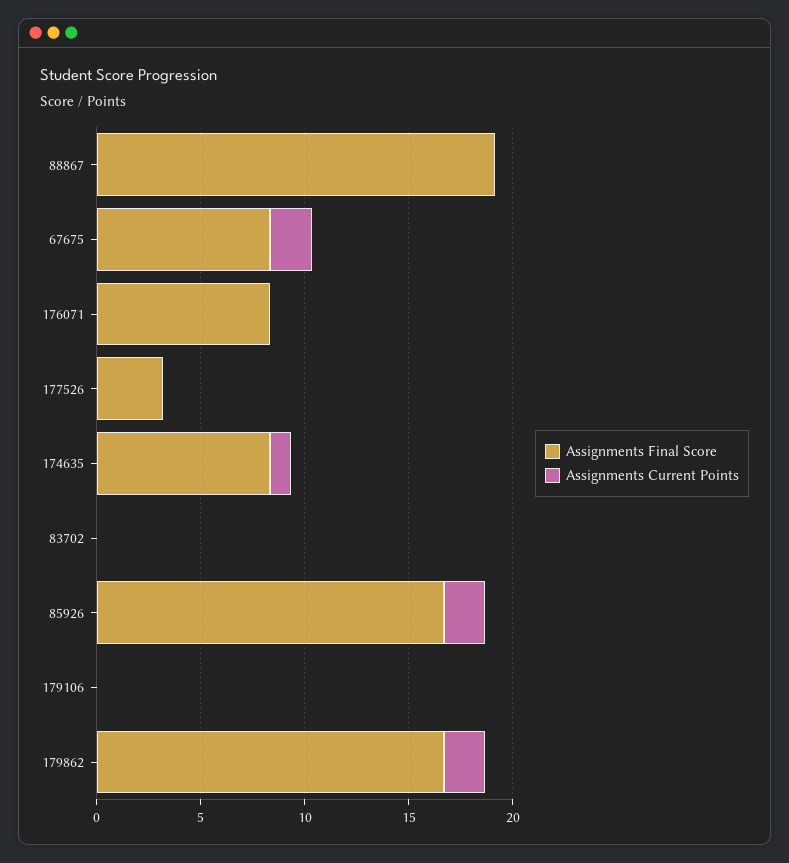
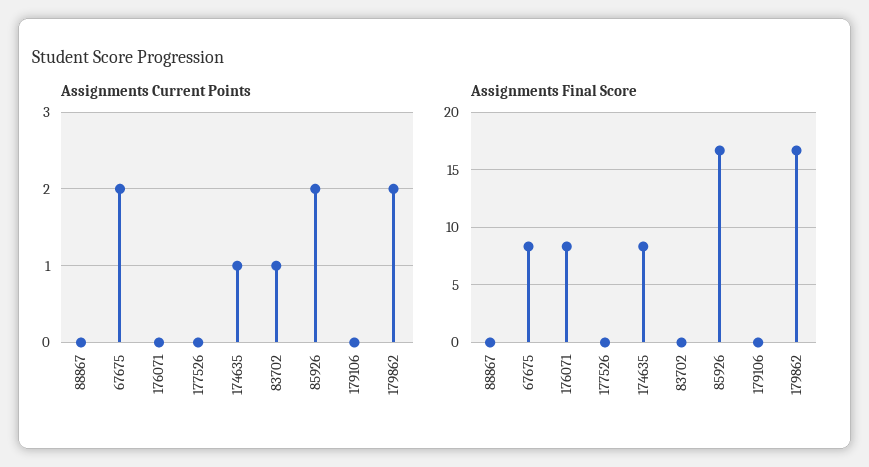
  {
    "Assignments Final Score": {
-     "88867": 19,
+     "88867": 0,
      "67675": 8,
      "176071": 8,
-     "177526": 3,
+     "177526": 0,
      "174635": 8,
      "83702": 0,
      "85926": 17,
      "179106": 0,
      "179862": 17
    },
    "Assignments Current Points": {
      "88867": 0,
      "67675": 2,
      "176071": 0,
      "177526": 0,
      "174635": 1,
-     "83702": 0,
+     "83702": 1,
      "85926": 2,
      "179106": 0,
      "179862": 2
    }
  }

